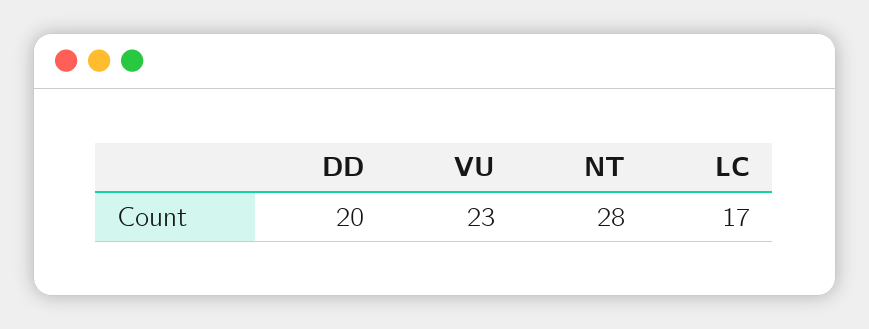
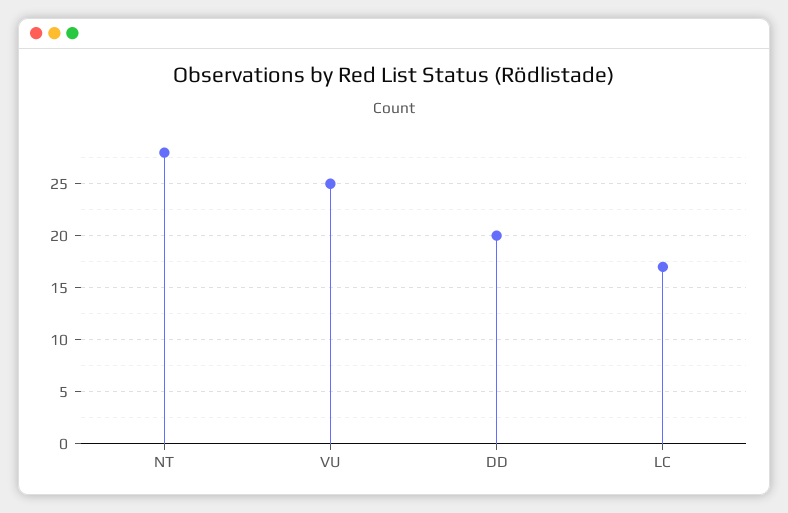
  {
    "DD": 20,
-   "VU": 23,
+   "VU": 25,
    "NT": 28,
    "LC": 17
  }

